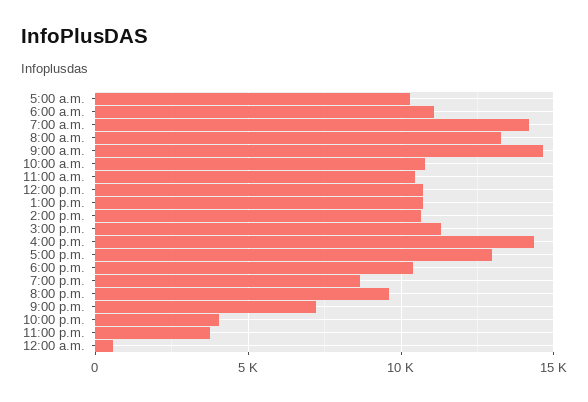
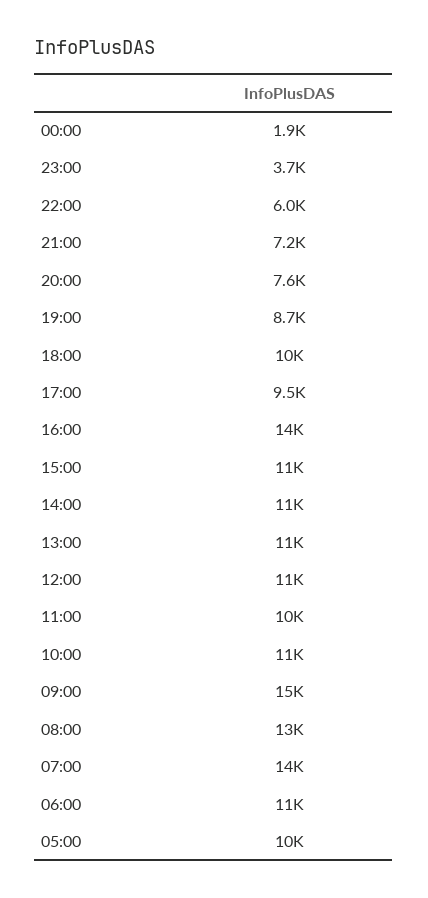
  {
    "5:00 a.m.": 10000,
    "6:00 a.m.": 11000,
    "7:00 a.m.": 14000,
    "8:00 a.m.": 13000,
    "9:00 a.m.": 15000,
    "10:00 a.m.": 11000,
    "11:00 a.m.": 10000,
    "12:00 p.m.": 11000,
    "1:00 p.m.": 11000,
    "2:00 p.m.": 11000,
    "3:00 p.m.": 11000,
    "4:00 p.m.": 14000,
-   "5:00 p.m.": 13000,
+   "5:00 p.m.": 9500,
    "6:00 p.m.": 10000,
    "7:00 p.m.": 8700,
-   "8:00 p.m.": 9500,
+   "8:00 p.m.": 7600,
    "9:00 p.m.": 7200,
-   "10:00 p.m.": 4000,
+   "10:00 p.m.": 6000,
    "11:00 p.m.": 3700,
-   "12:00 a.m.": 500
+   "12:00 a.m.": 1900
  }

